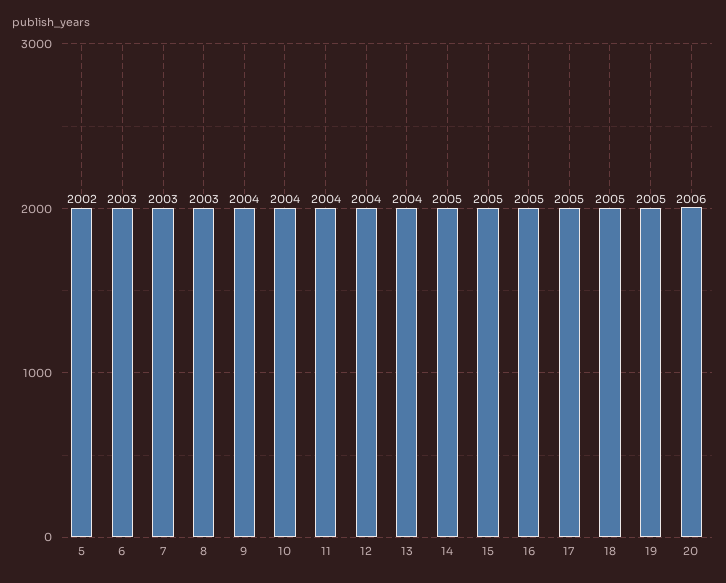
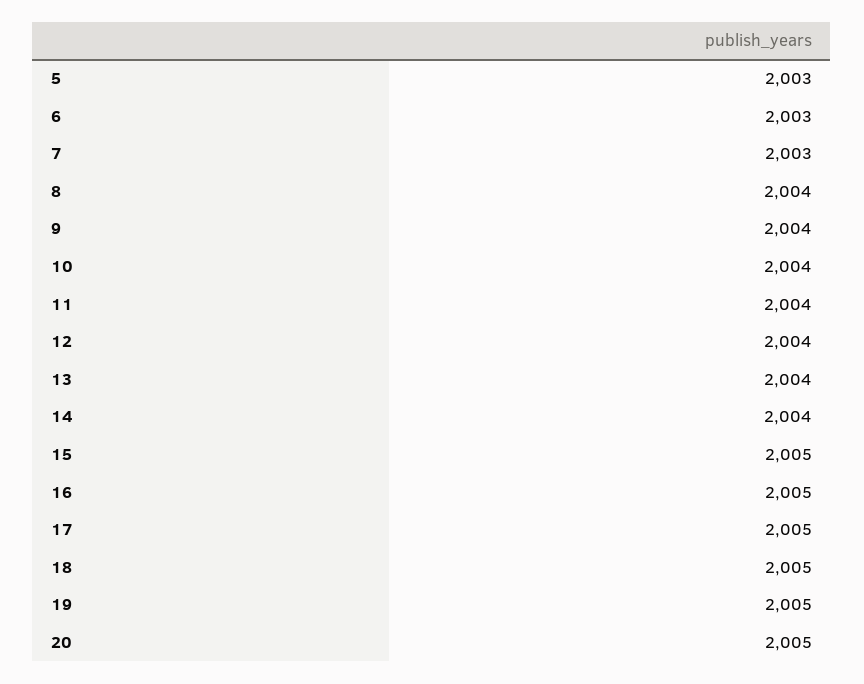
  {
-   "5": 2002,
+   "5": 2003,
    "6": 2003,
    "7": 2003,
-   "8": 2003,
+   "8": 2004,
    "9": 2004,
    "10": 2004,
    "11": 2004,
    "12": 2004,
    "13": 2004,
-   "14": 2005,
+   "14": 2004,
    "15": 2005,
    "16": 2005,
    "17": 2005,
    "18": 2005,
    "19": 2005,
-   "20": 2006
+   "20": 2005
  }

